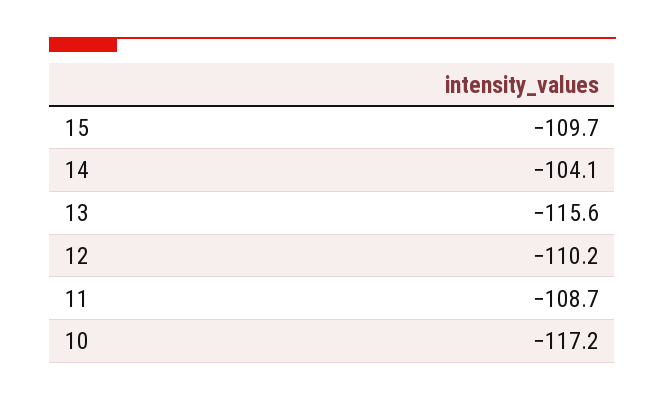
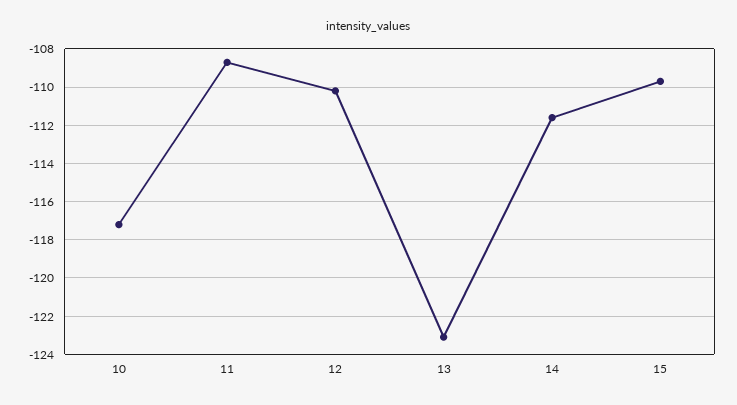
  {
    "15": -109.7,
-   "14": -104.1,
+   "14": -111.5,
-   "13": -115.6,
+   "13": -123,
    "12": -110.2,
    "11": -108.7,
    "10": -117.2
  }

